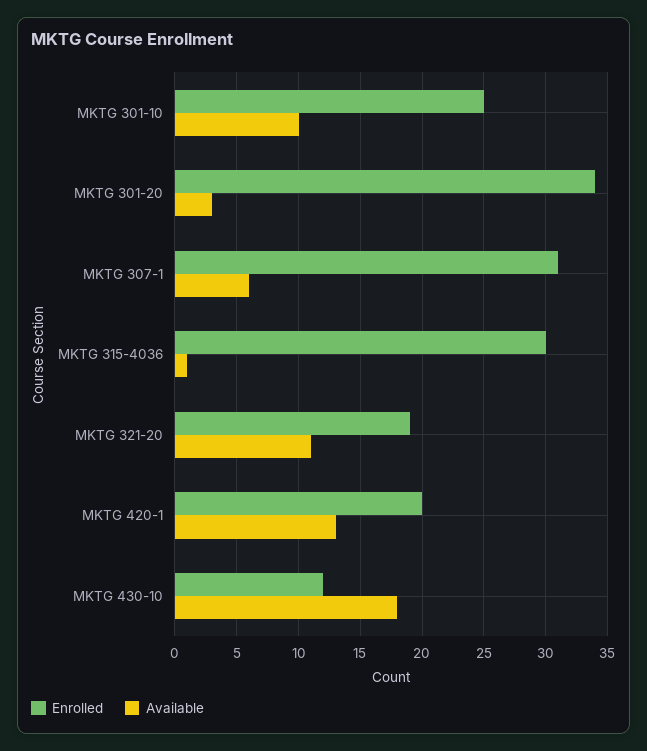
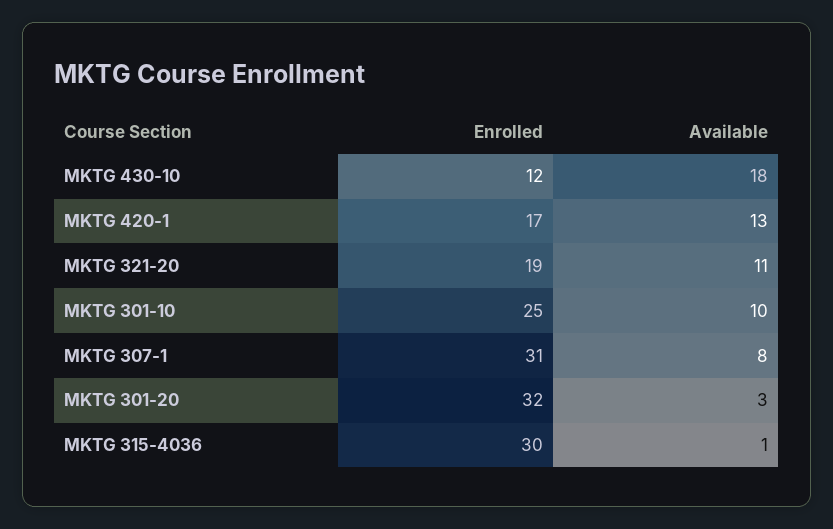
  {
    "Enrolled": {
      "MKTG 301-10": 25,
-     "MKTG 301-20": 34,
+     "MKTG 301-20": 32,
      "MKTG 307-1": 31,
      "MKTG 315-4036": 30,
      "MKTG 321-20": 19,
-     "MKTG 420-1": 20,
+     "MKTG 420-1": 17,
      "MKTG 430-10": 12
    },
    "Available": {
      "MKTG 301-10": 10,
      "MKTG 301-20": 3,
-     "MKTG 307-1": 6,
+     "MKTG 307-1": 8,
      "MKTG 315-4036": 1,
      "MKTG 321-20": 11,
      "MKTG 420-1": 13,
      "MKTG 430-10": 18
    }
  }

